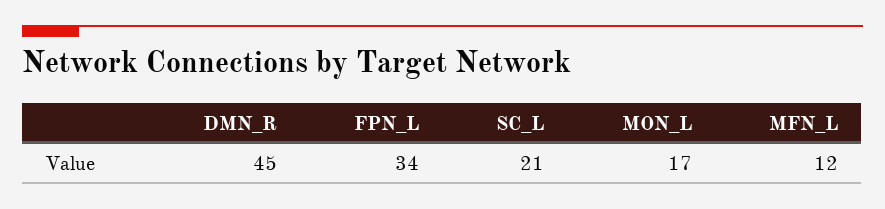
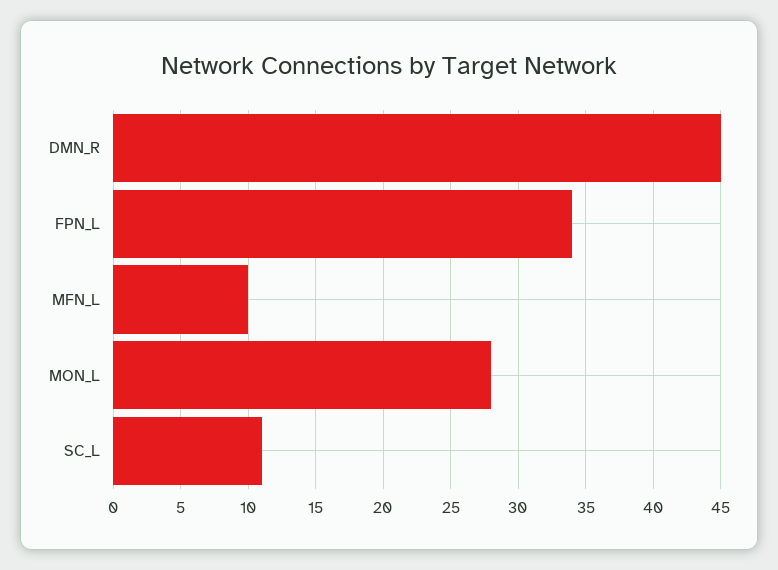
  {
    "DMN_R": 45,
    "FPN_L": 34,
-   "SC_L": 21,
+   "SC_L": 11,
-   "MON_L": 17,
+   "MON_L": 28,
-   "MFN_L": 12
+   "MFN_L": 10
  }

